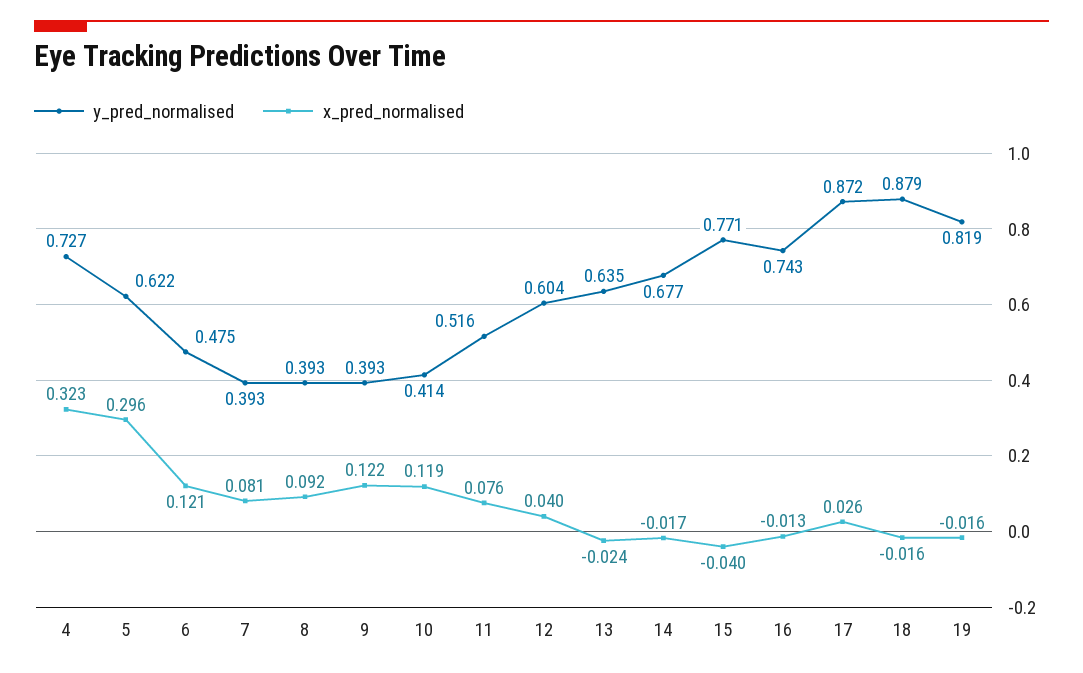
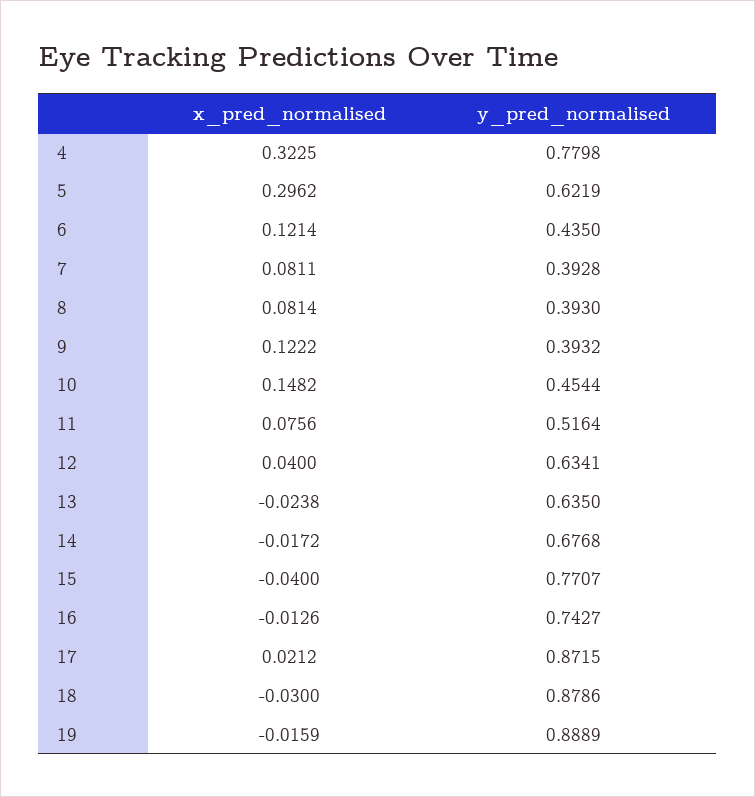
  {
    "y_pred_normalised": {
-     "4": 0.727,
+     "4": 0.7798,
      "5": 0.6219,
-     "6": 0.475,
+     "6": 0.435,
      "7": 0.3928,
      "8": 0.393,
      "9": 0.3932,
-     "10": 0.414,
+     "10": 0.4544,
      "11": 0.5164,
-     "12": 0.604,
+     "12": 0.6341,
      "13": 0.635,
      "14": 0.6768,
      "15": 0.7707,
      "16": 0.7427,
      "17": 0.8715,
      "18": 0.8786,
-     "19": 0.819
+     "19": 0.8889
    },
    "x_pred_normalised": {
      "4": 0.3225,
      "5": 0.2962,
      "6": 0.1214,
      "7": 0.0811,
-     "8": 0.092,
+     "8": 0.0814,
      "9": 0.1222,
-     "10": 0.119,
+     "10": 0.1482,
      "11": 0.0756,
      "12": 0.04,
      "13": -0.0238,
      "14": -0.0172,
      "15": -0.04,
      "16": -0.0126,
-     "17": 0.026,
+     "17": 0.0212,
-     "18": -0.016,
+     "18": -0.03,
      "19": -0.0159
    }
  }

